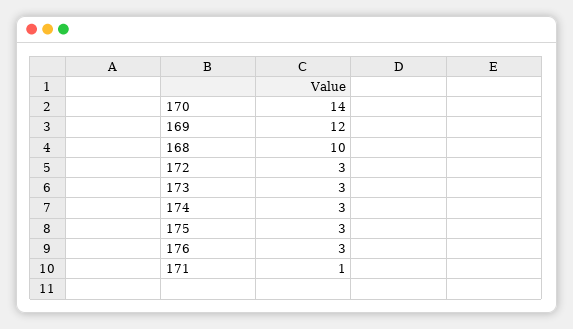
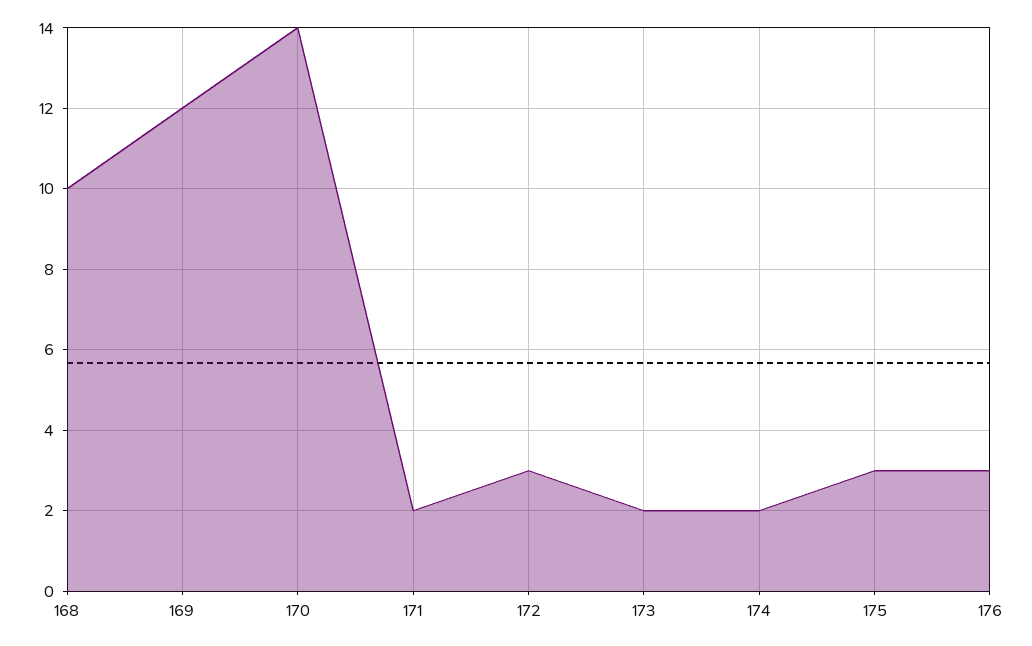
  {
    "170": 14,
    "169": 12,
    "168": 10,
    "172": 3,
-   "173": 3,
+   "173": 2,
-   "174": 3,
+   "174": 2,
    "175": 3,
    "176": 3,
-   "171": 1
+   "171": 2
  }

